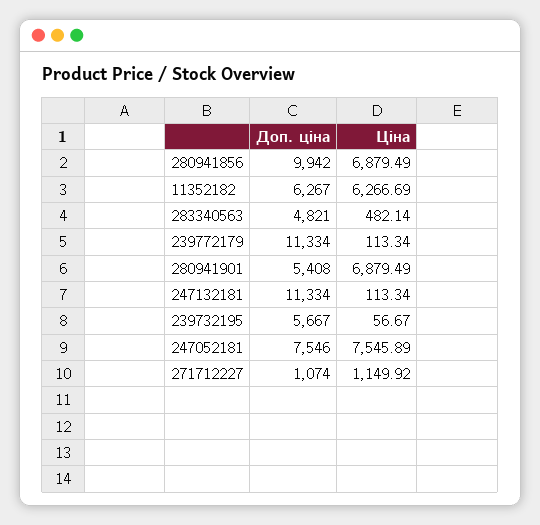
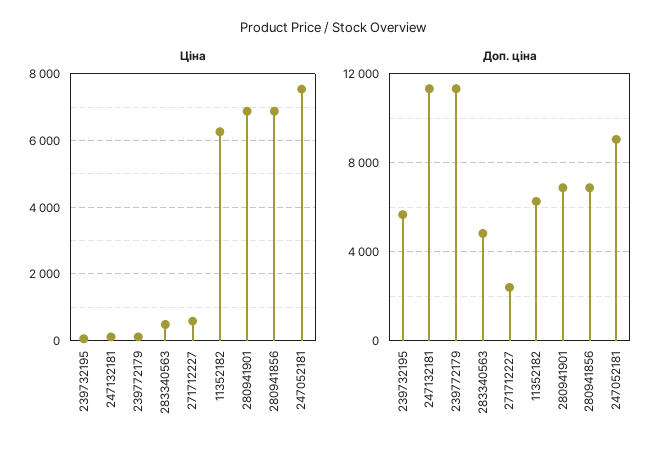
  {
    "Доп. ціна": {
-     "280941856": 9942,
+     "280941856": 7000,
      "11352182": 6267,
      "283340563": 4821,
      "239772179": 11334,
-     "280941901": 5408,
+     "280941901": 7000,
      "247132181": 11334,
      "239732195": 5667,
-     "247052181": 7546,
+     "247052181": 9000,
-     "271712227": 1074
+     "271712227": 2500
    },
    "Ціна": {
      "280941856": 6879.49,
      "11352182": 6266.69,
      "283340563": 482.14,
      "239772179": 113.34,
      "280941901": 6879.49,
      "247132181": 113.34,
      "239732195": 56.67,
      "247052181": 7545.89,
-     "271712227": 1149.92
+     "271712227": 600
    }
  }

